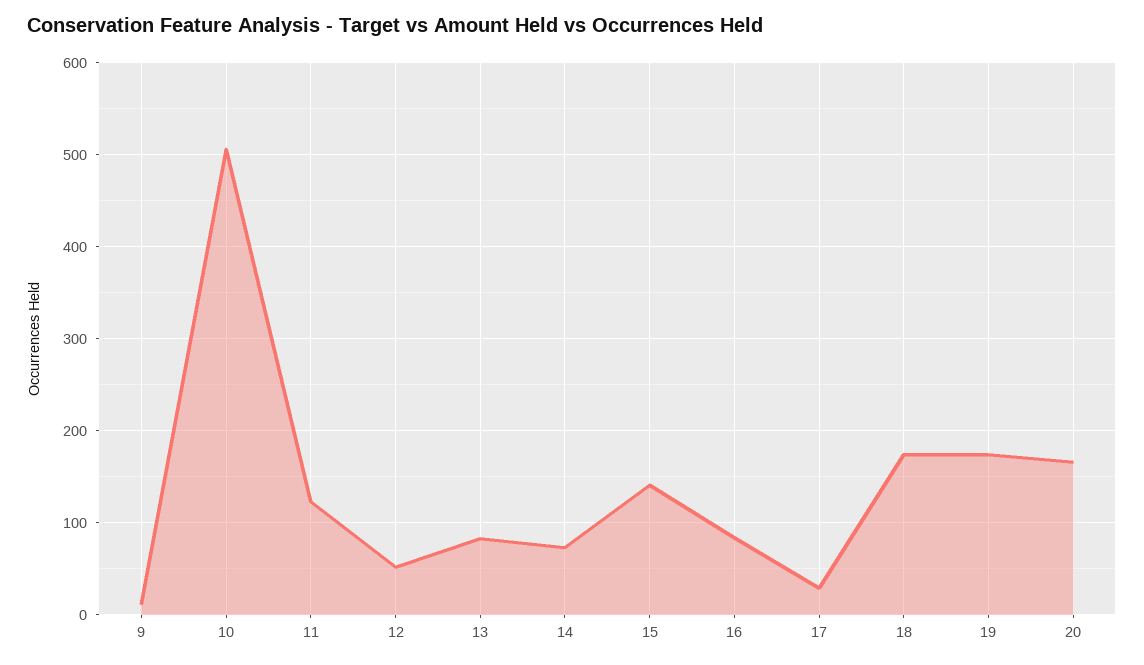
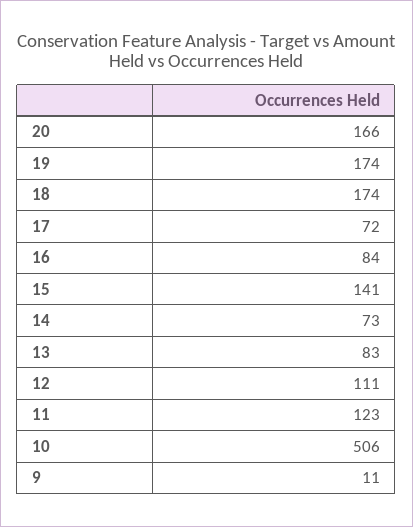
  {
    "9": 11,
    "10": 506,
    "11": 123,
-   "12": 50,
+   "12": 111,
    "13": 83,
    "14": 73,
    "15": 141,
    "16": 84,
-   "17": 30,
+   "17": 72,
    "18": 174,
    "19": 174,
    "20": 166
  }

